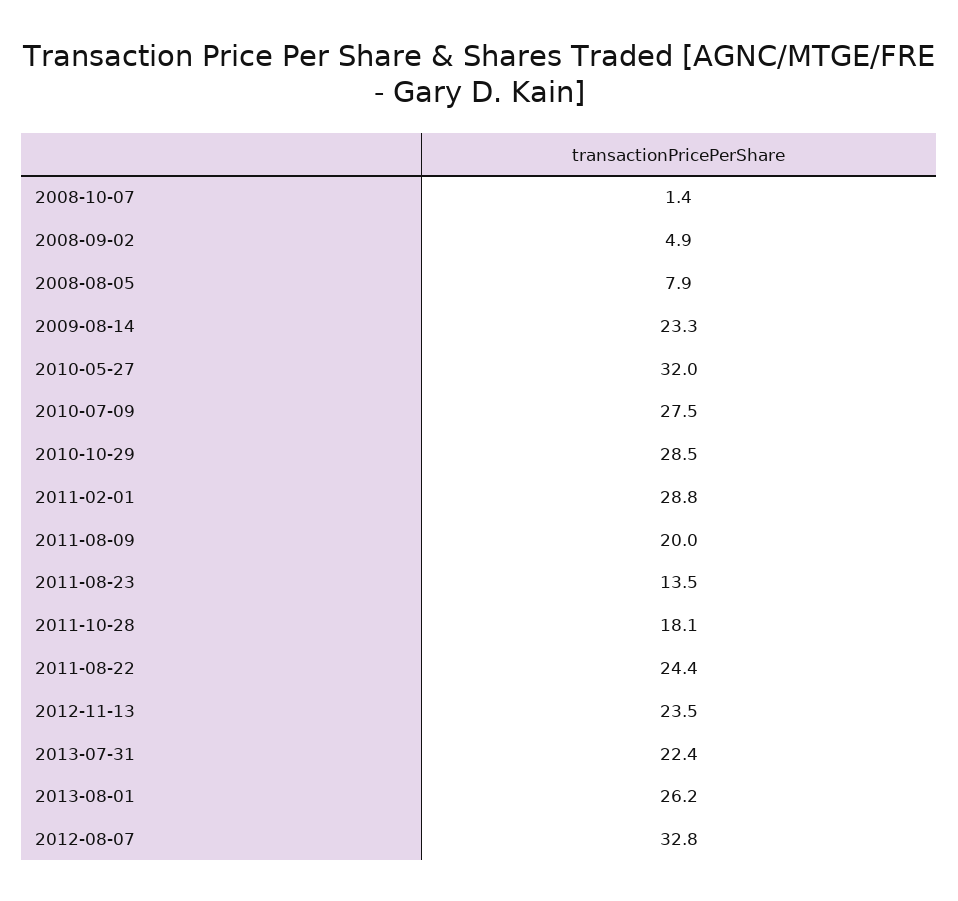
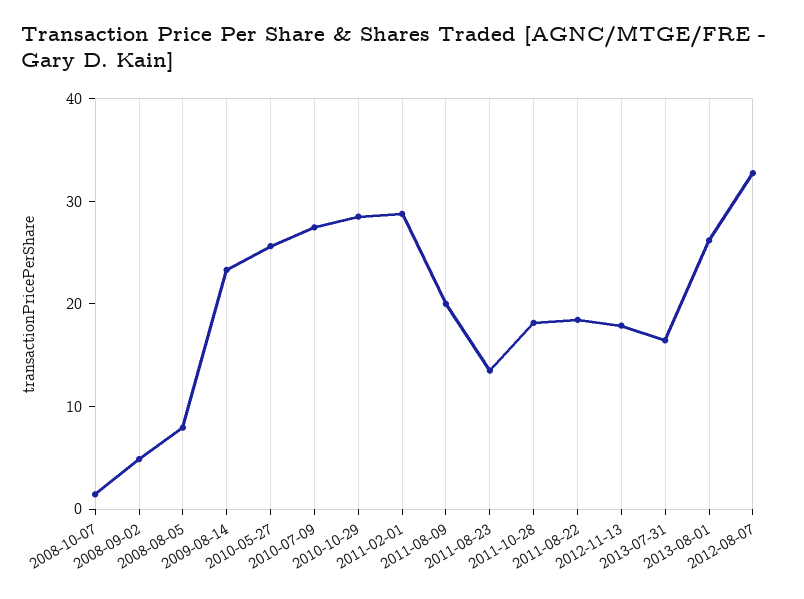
  {
    "2008-10-07": 1.4,
    "2008-09-02": 4.9,
    "2008-08-05": 7.9,
    "2009-08-14": 23.3,
-   "2010-05-27": 32,
+   "2010-05-27": 26,
    "2010-07-09": 27.5,
    "2010-10-29": 28.5,
    "2011-02-01": 28.8,
    "2011-08-09": 20,
    "2011-08-23": 13.5,
    "2011-10-28": 18.1,
-   "2011-08-22": 24.4,
+   "2011-08-22": 18,
-   "2012-11-13": 23.5,
+   "2012-11-13": 18,
-   "2013-07-31": 22.4,
+   "2013-07-31": 16,
    "2013-08-01": 26.2,
    "2012-08-07": 32.8
  }

